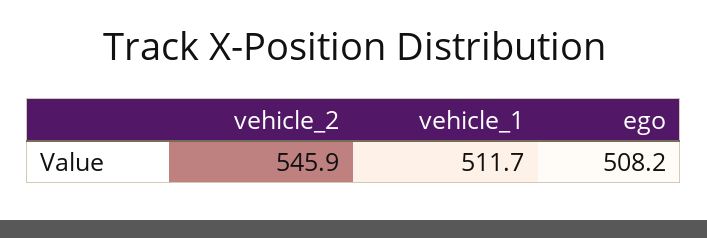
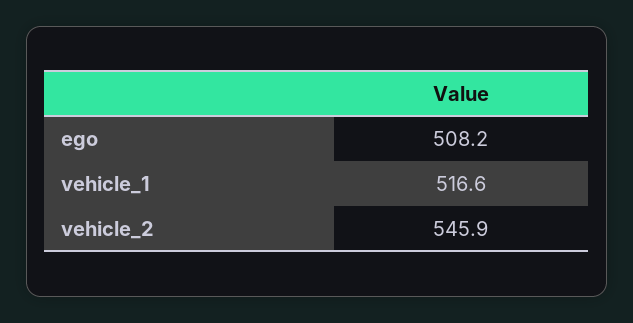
  {
    "vehicle_2": 545.9,
-   "vehicle_1": 511.7,
+   "vehicle_1": 516.6,
    "ego": 508.2
  }

